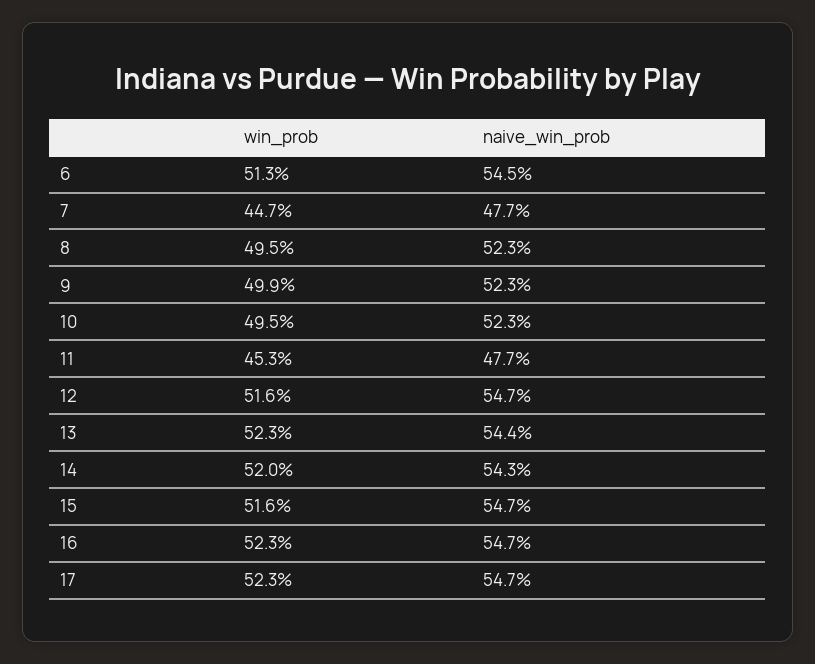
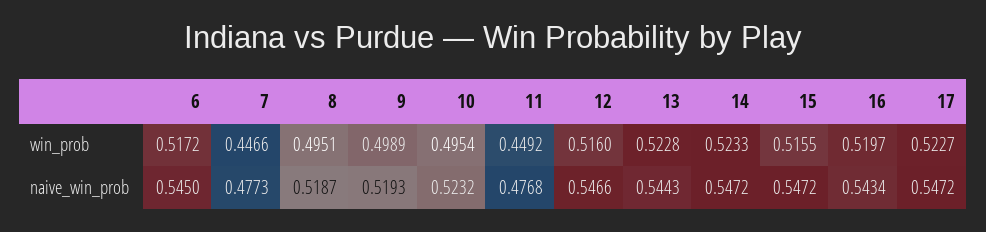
  {
    "win_prob": {
-     "6": 0.513,
+     "6": 0.5172,
      "7": 0.4466,
      "8": 0.4951,
      "9": 0.4989,
      "10": 0.4954,
-     "11": 0.453,
+     "11": 0.4492,
      "12": 0.516,
      "13": 0.5228,
-     "14": 0.52,
+     "14": 0.5233,
      "15": 0.5155,
-     "16": 0.523,
+     "16": 0.5197,
      "17": 0.5227
    },
    "naive_win_prob": {
      "6": 0.545,
      "7": 0.4773,
-     "8": 0.523,
+     "8": 0.5187,
-     "9": 0.523,
+     "9": 0.5193,
      "10": 0.5232,
      "11": 0.4768,
      "12": 0.5466,
      "13": 0.5443,
-     "14": 0.543,
+     "14": 0.5472,
      "15": 0.5472,
-     "16": 0.547,
+     "16": 0.5434,
      "17": 0.5472
    }
  }

